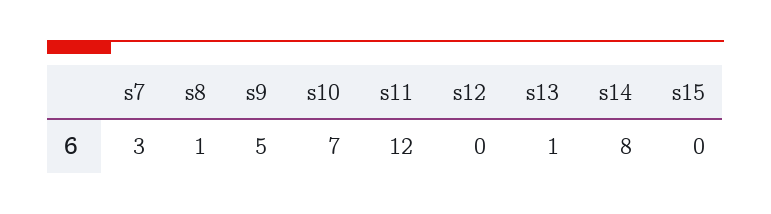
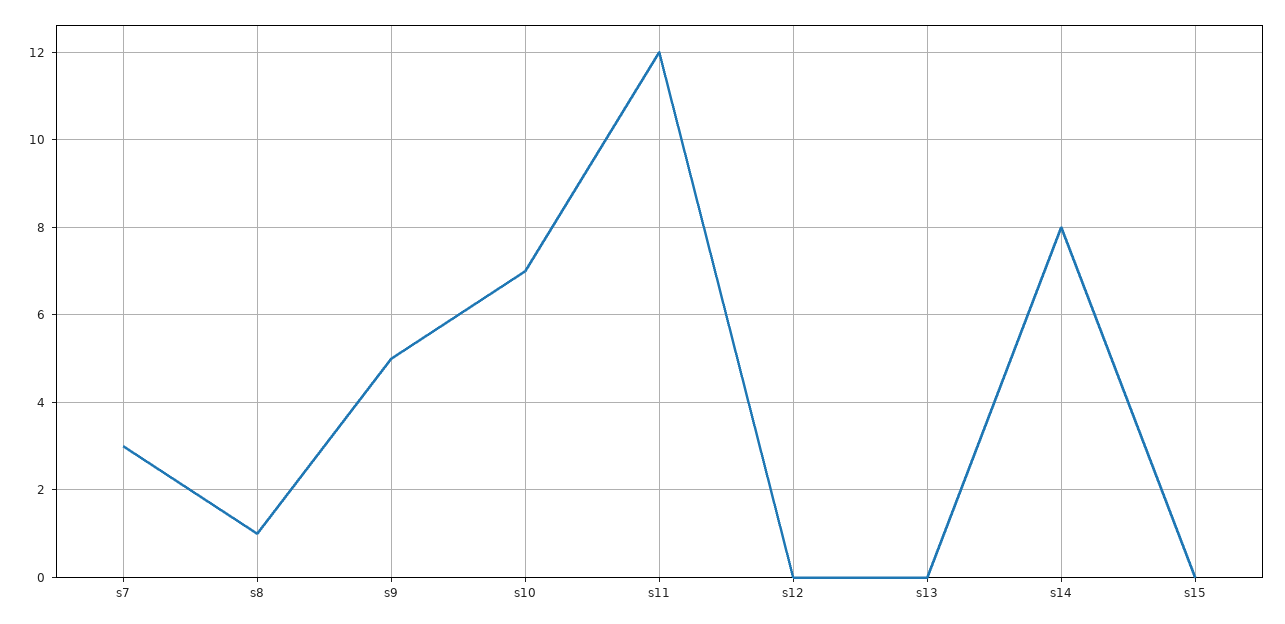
  {
    "s7": 3,
    "s8": 1,
    "s9": 5,
    "s10": 7,
    "s11": 12,
    "s12": 0,
-   "s13": 1,
+   "s13": 0,
    "s14": 8,
    "s15": 0
  }

